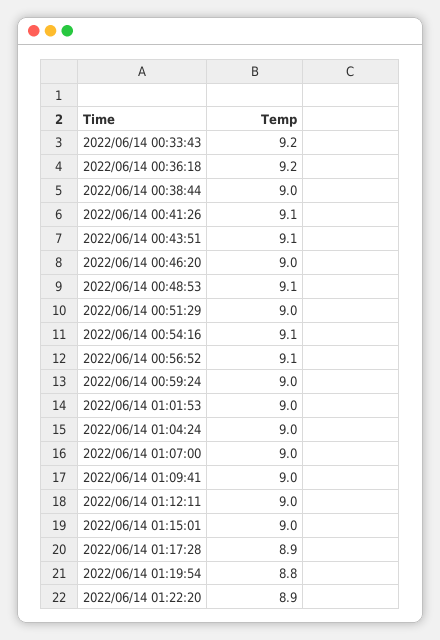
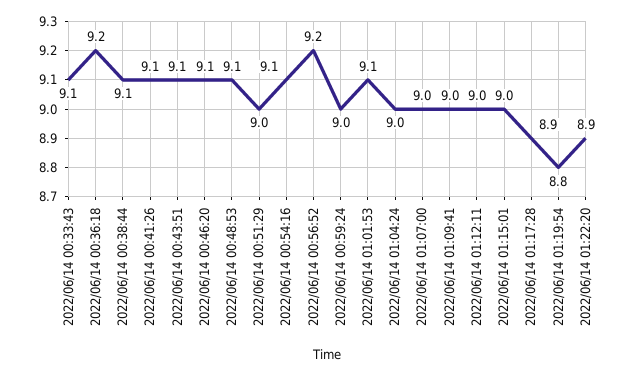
  {
-   "2022/06/14 00:33:43": 9.2,
+   "2022/06/14 00:33:43": 9.1,
    "2022/06/14 00:36:18": 9.2,
-   "2022/06/14 00:38:44": 9,
+   "2022/06/14 00:38:44": 9.1,
    "2022/06/14 00:41:26": 9.1,
    "2022/06/14 00:43:51": 9.1,
-   "2022/06/14 00:46:20": 9,
+   "2022/06/14 00:46:20": 9.1,
    "2022/06/14 00:48:53": 9.1,
    "2022/06/14 00:51:29": 9,
    "2022/06/14 00:54:16": 9.1,
-   "2022/06/14 00:56:52": 9.1,
+   "2022/06/14 00:56:52": 9.2,
    "2022/06/14 00:59:24": 9,
-   "2022/06/14 01:01:53": 9,
+   "2022/06/14 01:01:53": 9.1,
    "2022/06/14 01:04:24": 9,
    "2022/06/14 01:07:00": 9,
    "2022/06/14 01:09:41": 9,
    "2022/06/14 01:12:11": 9,
    "2022/06/14 01:15:01": 9,
    "2022/06/14 01:17:28": 8.9,
    "2022/06/14 01:19:54": 8.8,
    "2022/06/14 01:22:20": 8.9
  }

